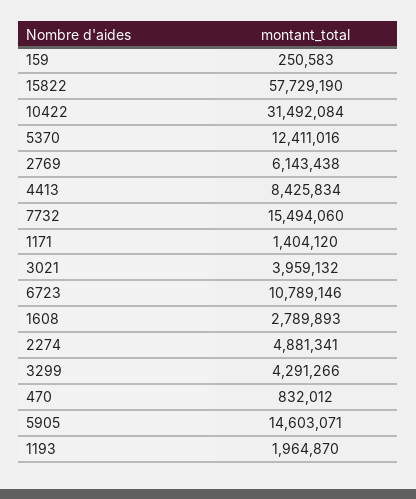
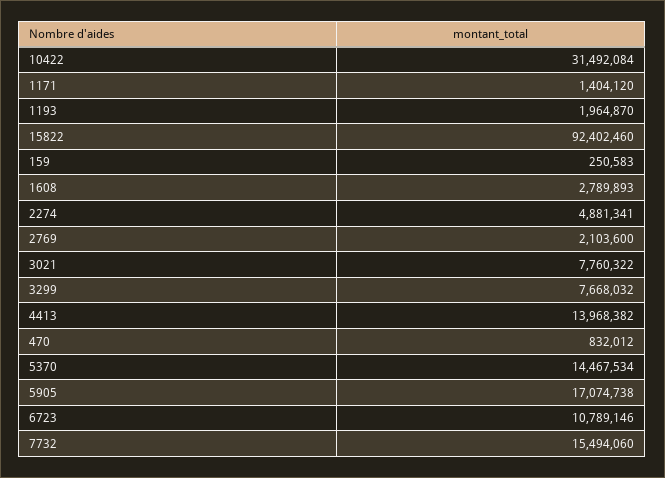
  {
    "159": 250583,
-   "15822": 57729190,
+   "15822": 92402460,
    "10422": 31492084,
-   "5370": 12411016,
+   "5370": 14467534,
-   "2769": 6143438,
+   "2769": 2103600,
-   "4413": 8425834,
+   "4413": 13968382,
    "7732": 15494060,
    "1171": 1404120,
-   "3021": 3959132,
+   "3021": 7760322,
    "6723": 10789146,
    "1608": 2789893,
    "2274": 4881341,
-   "3299": 4291266,
+   "3299": 7668032,
    "470": 832012,
-   "5905": 14603071,
+   "5905": 17074738,
    "1193": 1964870
  }

